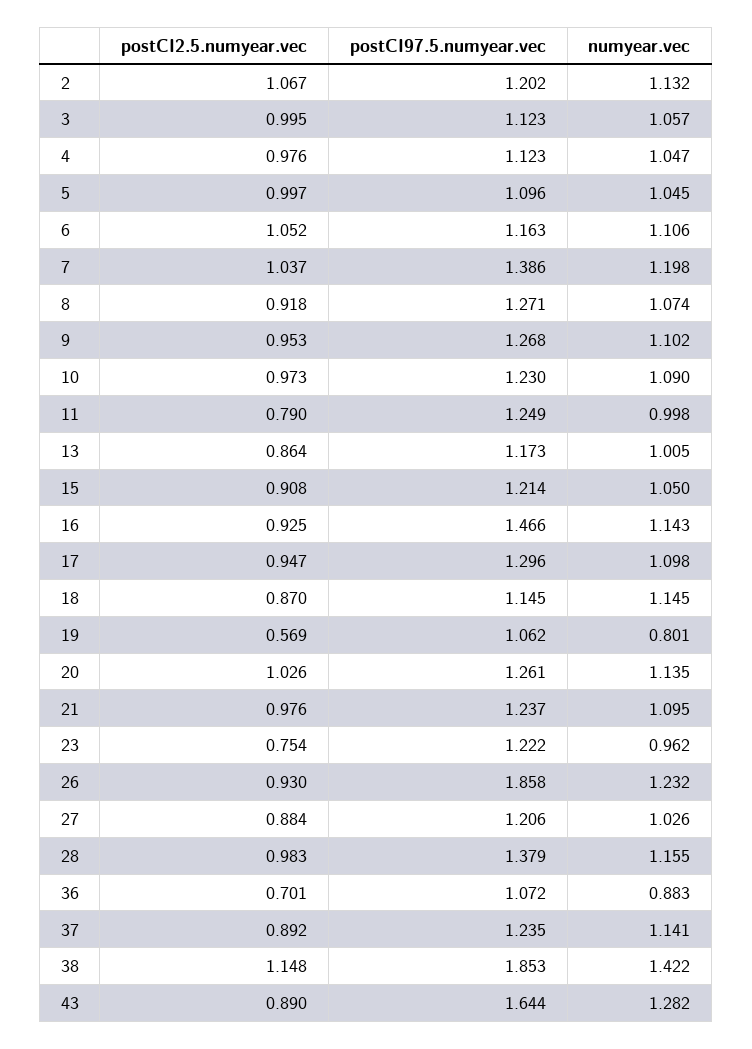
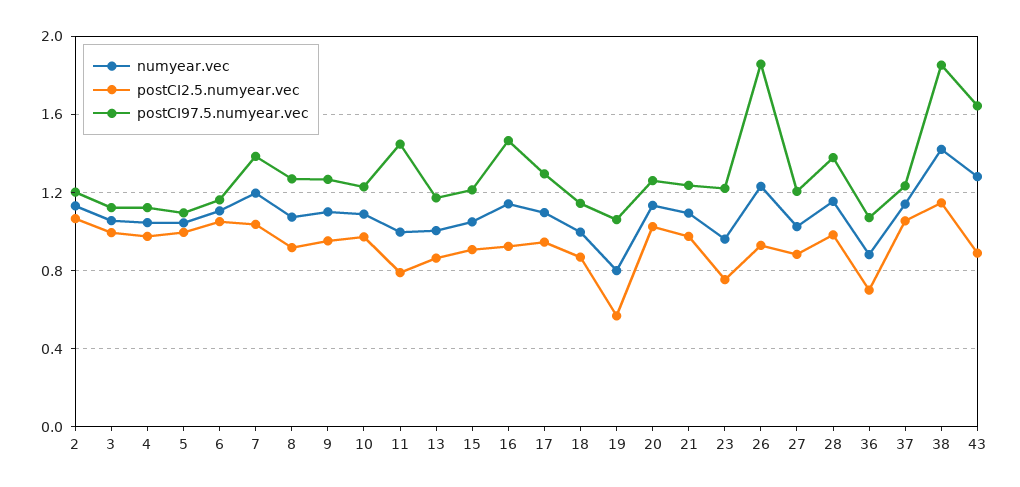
  {
    "postCI2.5.numyear.vec": {
      "2": 1.067,
      "3": 0.995,
      "4": 0.976,
      "5": 0.997,
      "6": 1.052,
      "7": 1.037,
      "8": 0.918,
      "9": 0.953,
      "10": 0.973,
      "11": 0.79,
      "13": 0.864,
      "15": 0.908,
      "16": 0.925,
      "17": 0.947,
      "18": 0.87,
      "19": 0.569,
      "20": 1.026,
      "21": 0.976,
      "23": 0.754,
      "26": 0.93,
      "27": 0.884,
      "28": 0.983,
      "36": 0.701,
-     "37": 0.892,
+     "37": 1.05,
      "38": 1.148,
      "43": 0.89
    },
    "postCI97.5.numyear.vec": {
      "2": 1.202,
      "3": 1.123,
      "4": 1.123,
      "5": 1.096,
      "6": 1.163,
      "7": 1.386,
      "8": 1.271,
      "9": 1.268,
      "10": 1.23,
-     "11": 1.249,
+     "11": 1.45,
      "13": 1.173,
      "15": 1.214,
      "16": 1.466,
      "17": 1.296,
      "18": 1.145,
      "19": 1.062,
      "20": 1.261,
      "21": 1.237,
      "23": 1.222,
      "26": 1.858,
      "27": 1.206,
      "28": 1.379,
      "36": 1.072,
      "37": 1.235,
      "38": 1.853,
      "43": 1.644
    },
    "numyear.vec": {
      "2": 1.132,
      "3": 1.057,
      "4": 1.047,
      "5": 1.045,
      "6": 1.106,
      "7": 1.198,
      "8": 1.074,
      "9": 1.102,
      "10": 1.09,
      "11": 0.998,
      "13": 1.005,
      "15": 1.05,
      "16": 1.143,
      "17": 1.098,
-     "18": 1.145,
+     "18": 1,
      "19": 0.801,
      "20": 1.135,
      "21": 1.095,
      "23": 0.962,
      "26": 1.232,
      "27": 1.026,
      "28": 1.155,
      "36": 0.883,
      "37": 1.141,
      "38": 1.422,
      "43": 1.282
    }
  }

